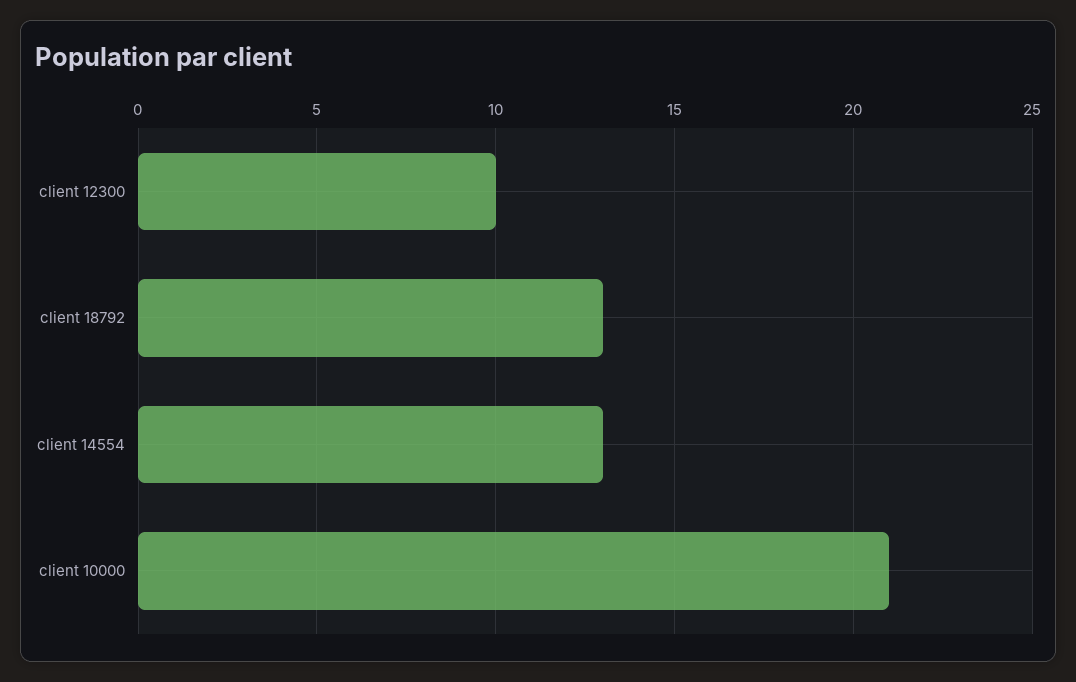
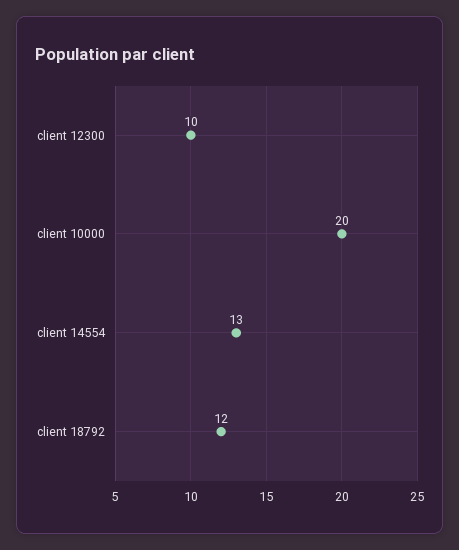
  {
    "client 12300": 10,
-   "client 18792": 13,
+   "client 18792": 12,
    "client 14554": 13,
-   "client 10000": 21
+   "client 10000": 20
  }

